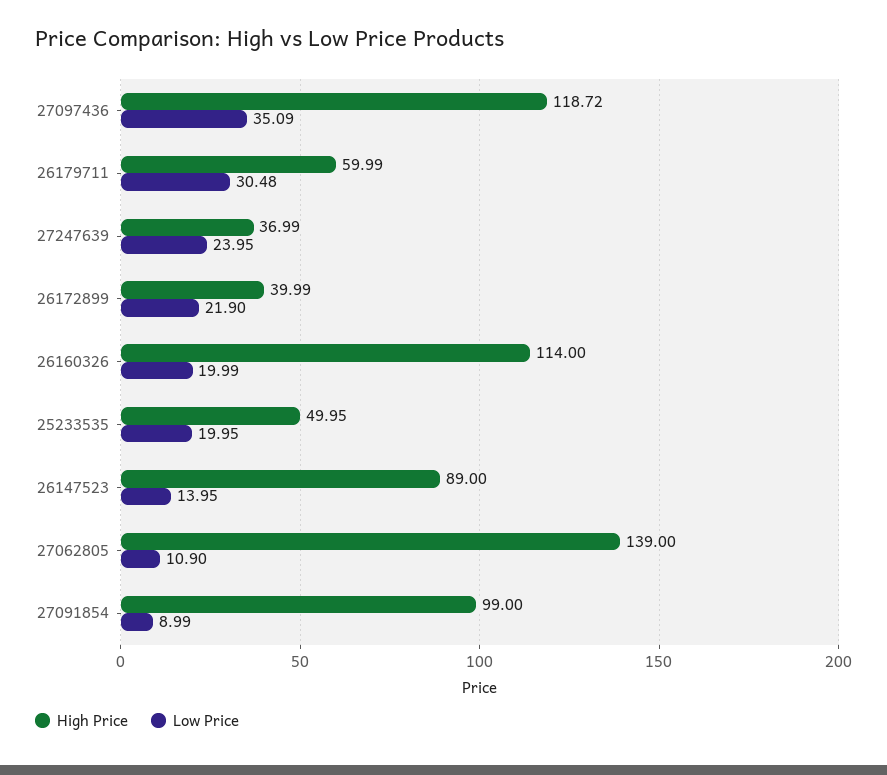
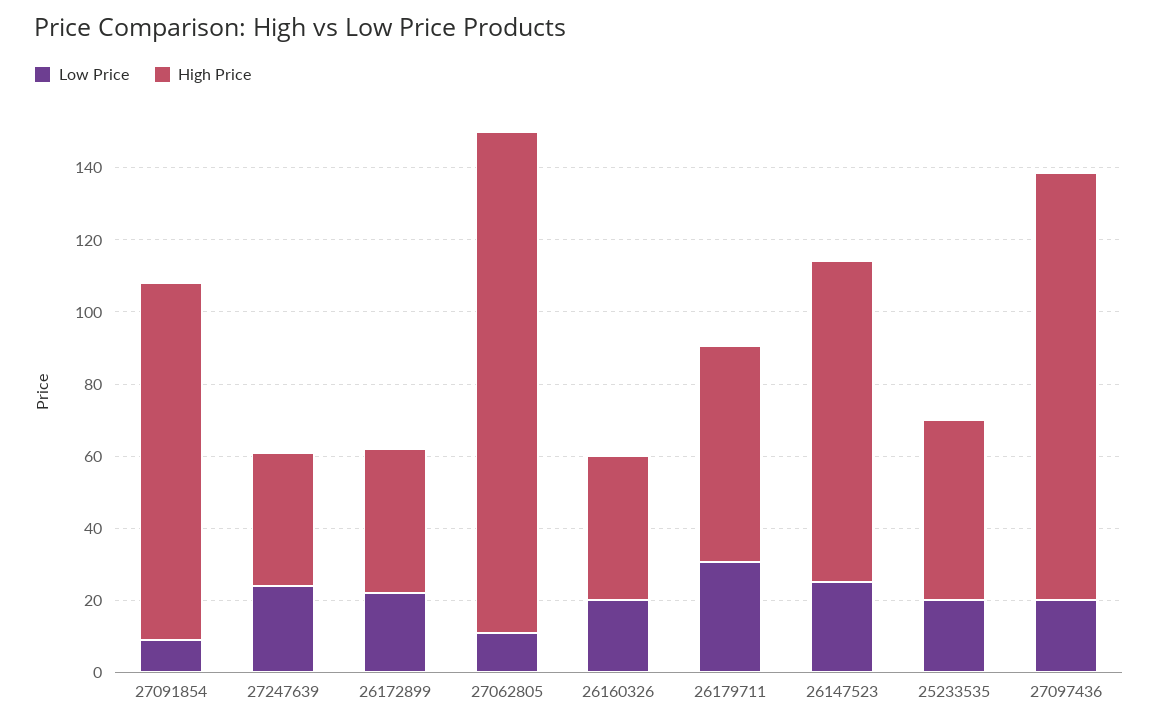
  {
    "High Price": {
      "27097436": 118.72,
      "26179711": 59.99,
      "27247639": 36.99,
      "26172899": 39.99,
-     "26160326": 114,
+     "26160326": 40,
      "25233535": 49.95,
      "26147523": 89,
      "27062805": 139,
      "27091854": 99
    },
    "Low Price": {
-     "27097436": 35.09,
+     "27097436": 20,
      "26179711": 30.48,
      "27247639": 23.95,
      "26172899": 21.9,
      "26160326": 19.99,
      "25233535": 19.95,
-     "26147523": 13.95,
+     "26147523": 25,
      "27062805": 10.9,
      "27091854": 8.99
    }
  }

